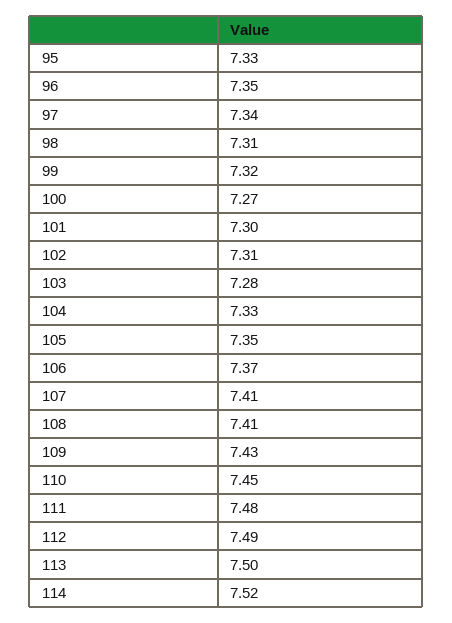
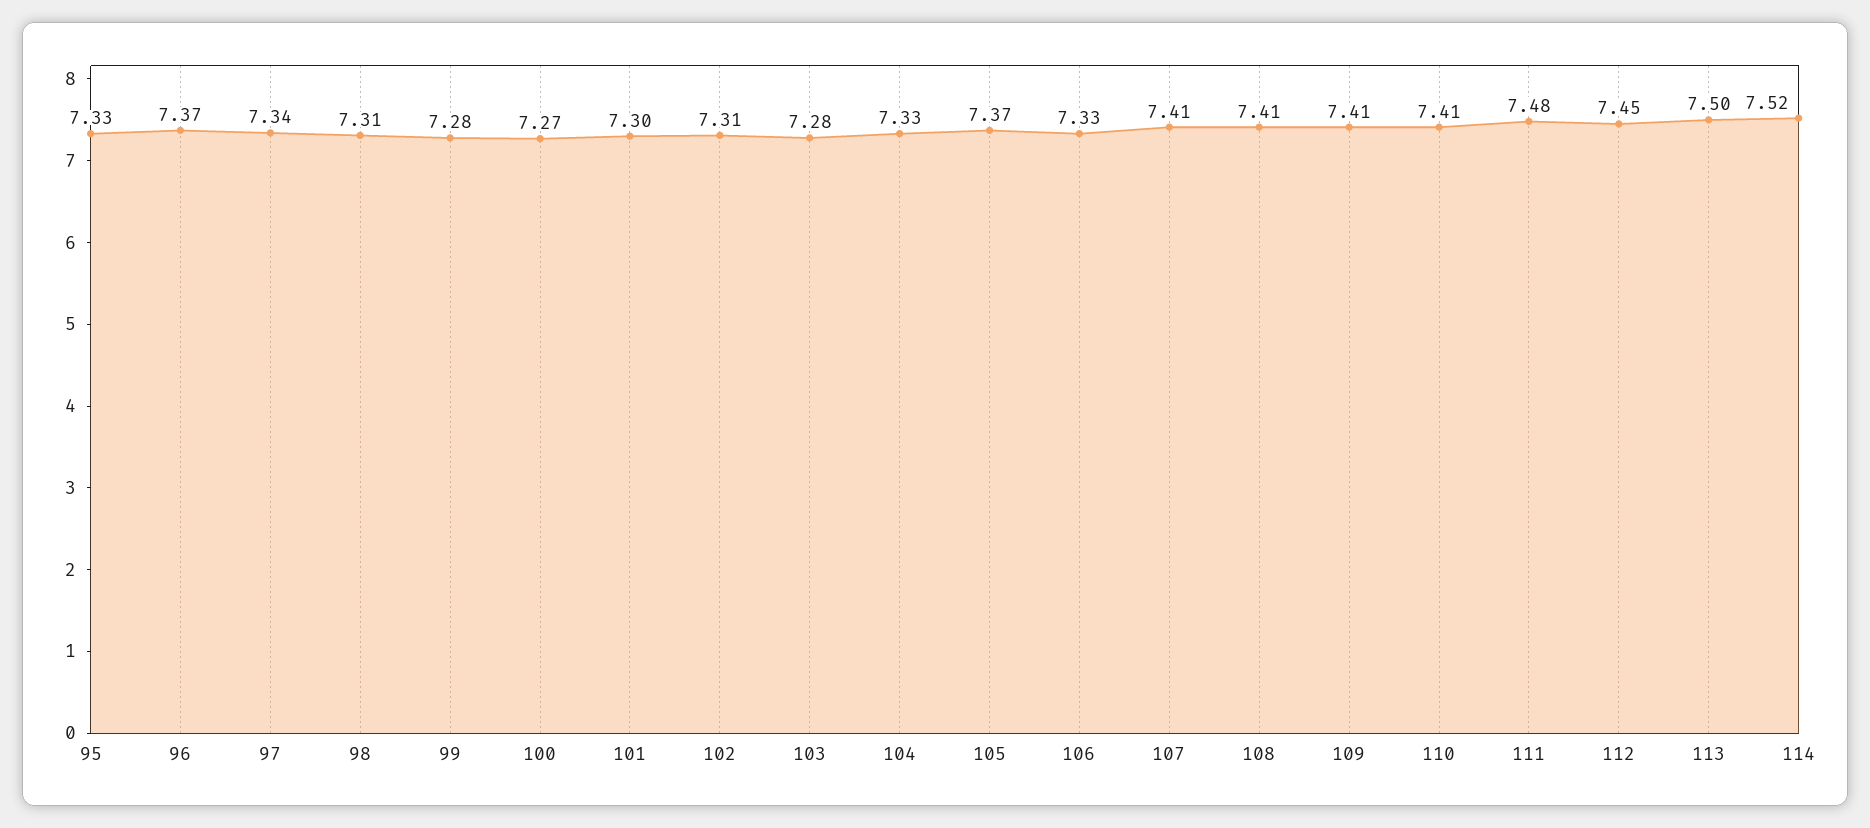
  {
    "95": 7.33,
-   "96": 7.35,
+   "96": 7.37,
    "97": 7.34,
    "98": 7.31,
-   "99": 7.32,
+   "99": 7.28,
    "100": 7.27,
    "101": 7.3,
    "102": 7.31,
    "103": 7.28,
    "104": 7.33,
-   "105": 7.35,
+   "105": 7.37,
-   "106": 7.37,
+   "106": 7.33,
    "107": 7.41,
    "108": 7.41,
-   "109": 7.43,
+   "109": 7.41,
-   "110": 7.45,
+   "110": 7.41,
    "111": 7.48,
-   "112": 7.49,
+   "112": 7.45,
    "113": 7.5,
    "114": 7.52
  }

